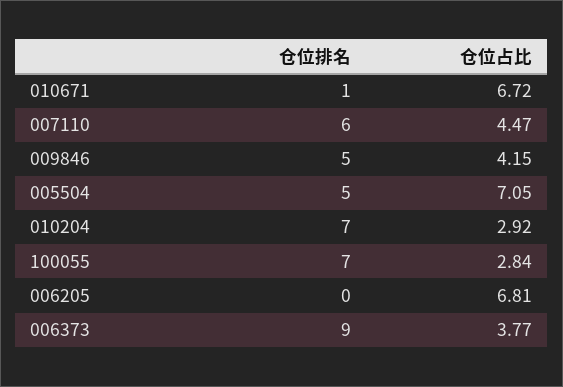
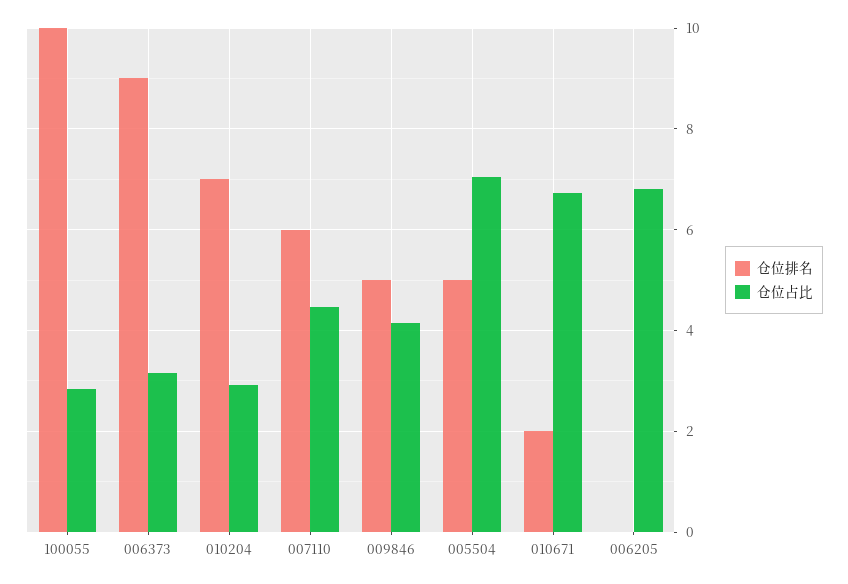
  {
    "仓位排名": {
-     "010671": 1,
+     "010671": 2,
      "007110": 6,
      "009846": 5,
      "005504": 5,
      "010204": 7,
-     "100055": 7,
+     "100055": 10,
      "006205": 0,
      "006373": 9
    },
    "仓位占比": {
      "010671": 6.72,
      "007110": 4.47,
      "009846": 4.15,
      "005504": 7.05,
      "010204": 2.92,
      "100055": 2.84,
      "006205": 6.81,
-     "006373": 3.77
+     "006373": 3.2
    }
  }

